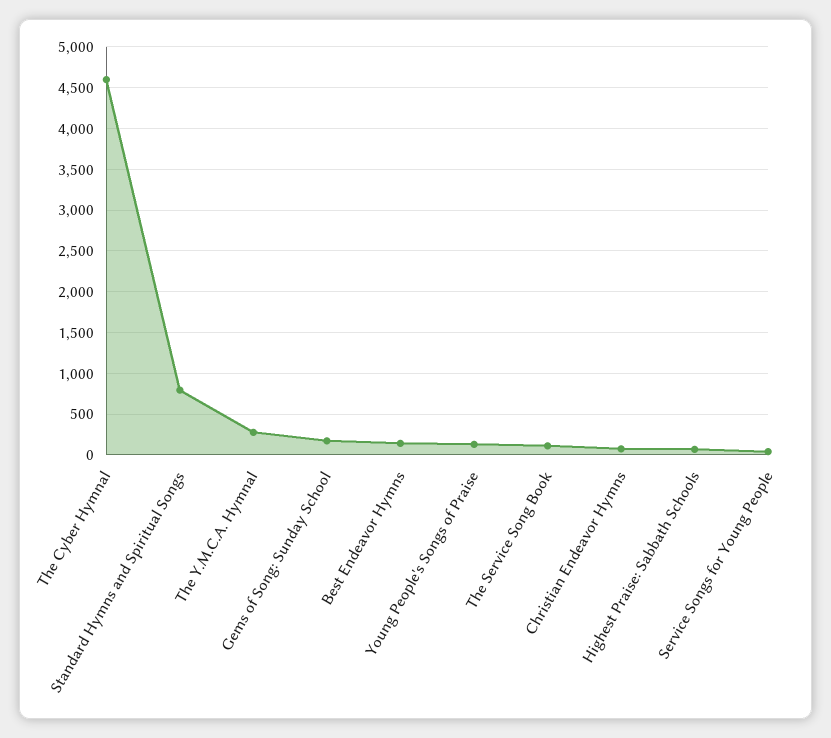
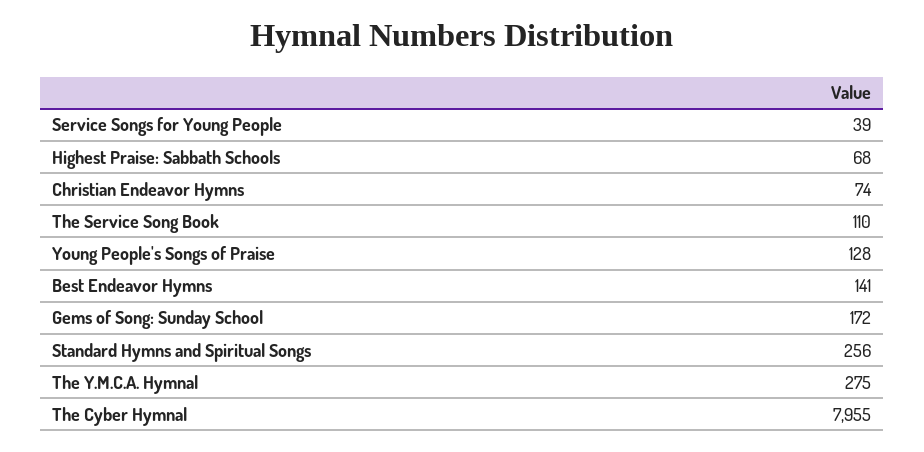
  {
-   "The Cyber Hymnal": 4600,
+   "The Cyber Hymnal": 7955,
-   "Standard Hymns and Spiritual Songs": 800,
+   "Standard Hymns and Spiritual Songs": 256,
    "The Y.M.C.A. Hymnal": 275,
    "Gems of Song: Sunday School": 172,
    "Best Endeavor Hymns": 141,
    "Young People's Songs of Praise": 128,
    "The Service Song Book": 110,
    "Christian Endeavor Hymns": 74,
    "Highest Praise: Sabbath Schools": 68,
    "Service Songs for Young People": 39
  }

